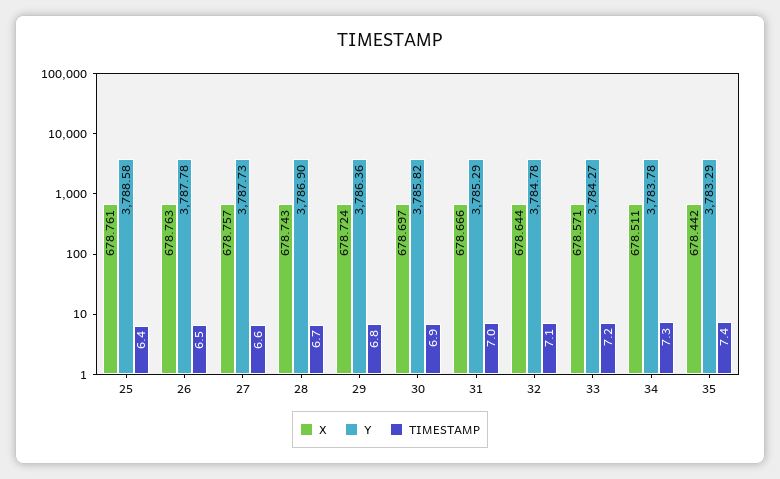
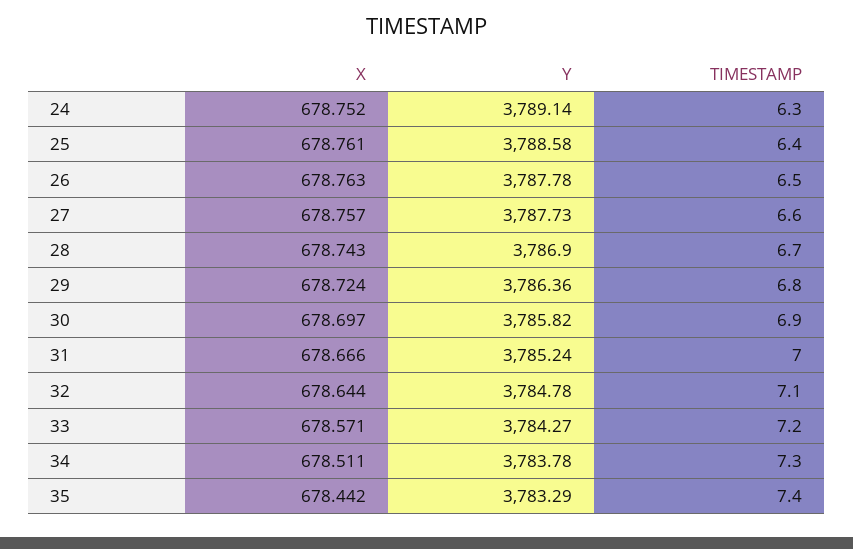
  {
    "X": {
      "25": 678.761,
      "26": 678.763,
      "27": 678.757,
      "28": 678.743,
      "29": 678.724,
      "30": 678.697,
      "31": 678.666,
      "32": 678.644,
      "33": 678.571,
      "34": 678.511,
-     "35": 678.442
+     "35": 678.442,
+     "24": 678.752
    },
    "Y": {
      "25": 3788.58,
      "26": 3787.78,
      "27": 3787.73,
      "28": 3786.9,
      "29": 3786.36,
      "30": 3785.82,
-     "31": 3785.29,
+     "31": 3785.24,
      "32": 3784.78,
      "33": 3784.27,
      "34": 3783.78,
-     "35": 3783.29
+     "35": 3783.29,
+     "24": 3789.14
    },
    "TIMESTAMP": {
      "25": 6.4,
      "26": 6.5,
      "27": 6.6,
      "28": 6.7,
      "29": 6.8,
      "30": 6.9,
      "31": 7,
      "32": 7.1,
      "33": 7.2,
      "34": 7.3,
-     "35": 7.4
+     "35": 7.4,
+     "24": 6.3
    }
  }

